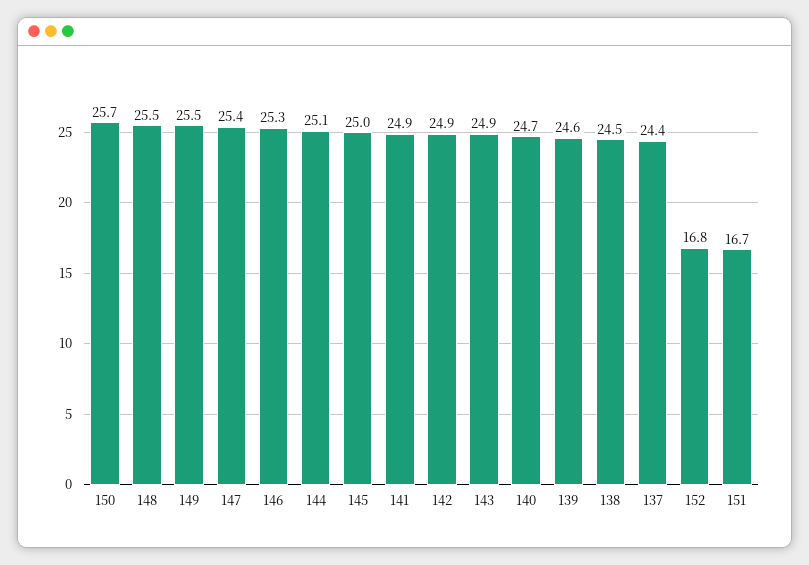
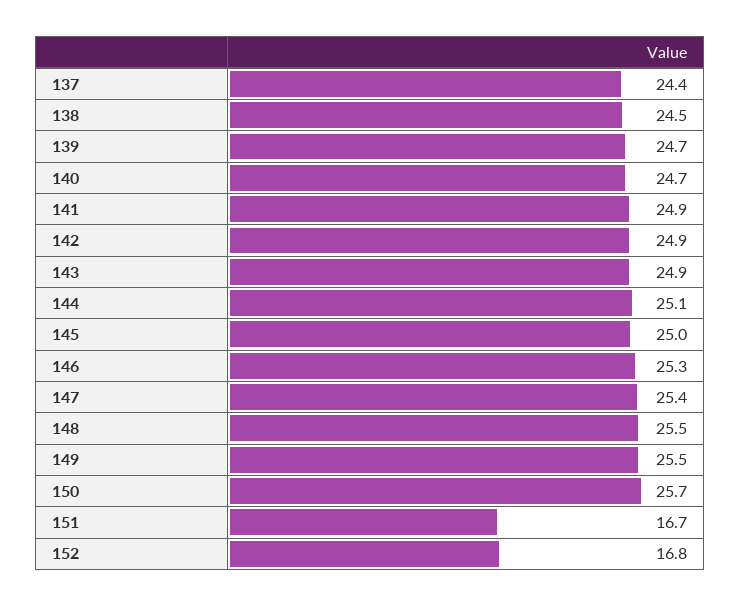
  {
    "150": 25.7,
    "148": 25.5,
    "149": 25.5,
    "147": 25.4,
    "146": 25.3,
    "144": 25.1,
    "145": 25,
    "141": 24.9,
    "142": 24.9,
    "143": 24.9,
    "140": 24.7,
-   "139": 24.6,
+   "139": 24.7,
    "138": 24.5,
    "137": 24.4,
    "152": 16.8,
    "151": 16.7
  }

